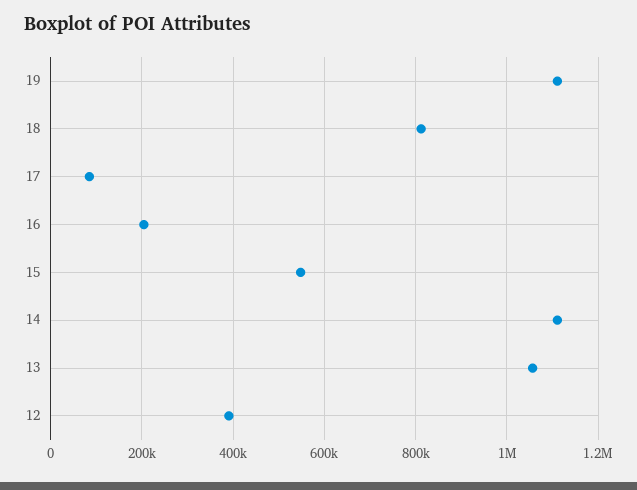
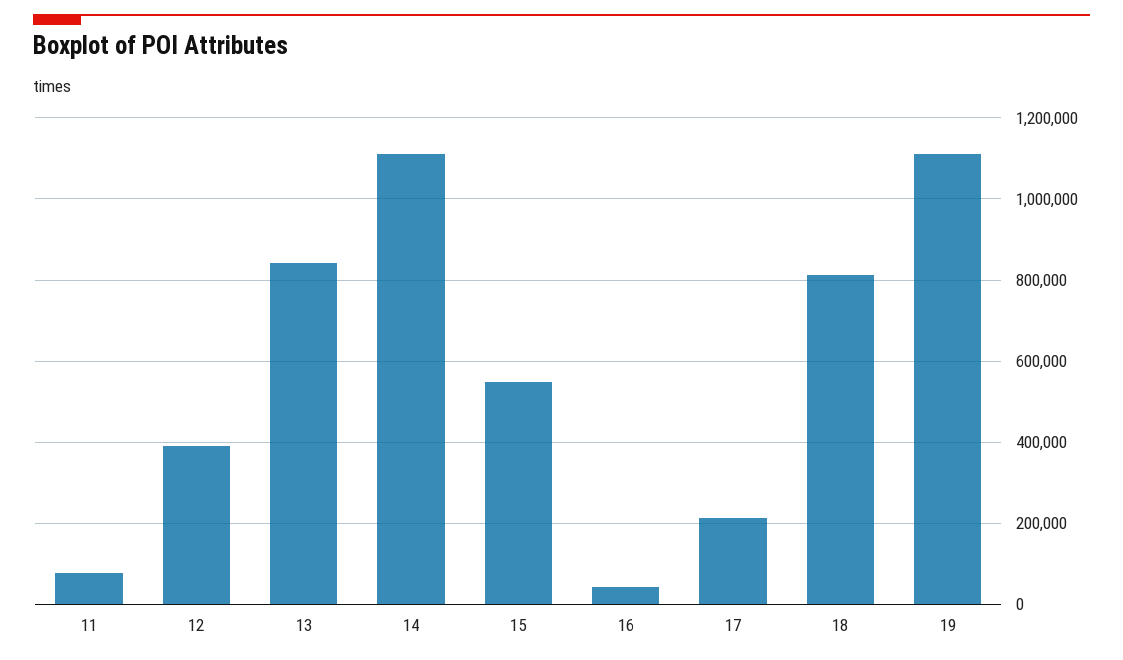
  {
    "19": 1120000,
    "18": 820000,
-   "17": 80000,
+   "17": 220000,
-   "16": 200000,
+   "16": 40000,
    "15": 540000,
    "14": 1120000,
-   "13": 1060000,
+   "13": 840000,
-   "12": 400000
+   "12": 400000,
+   "11": 80000
  }

